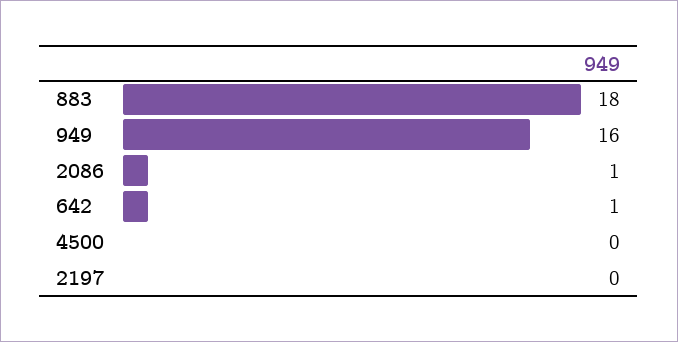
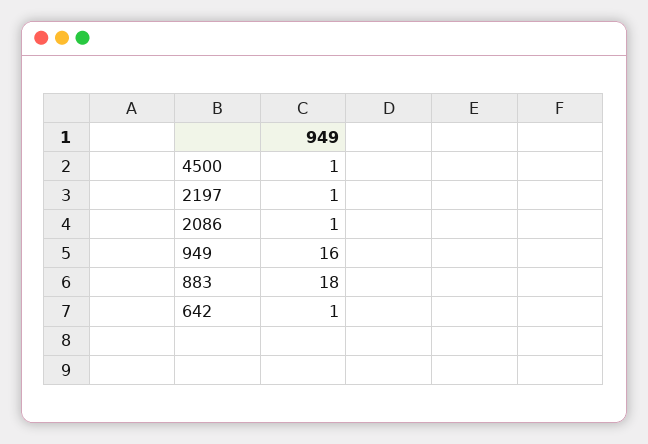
  {
    "883": 18,
    "949": 16,
    "2086": 1,
    "642": 1,
-   "4500": 0,
+   "4500": 1,
-   "2197": 0
+   "2197": 1
  }

